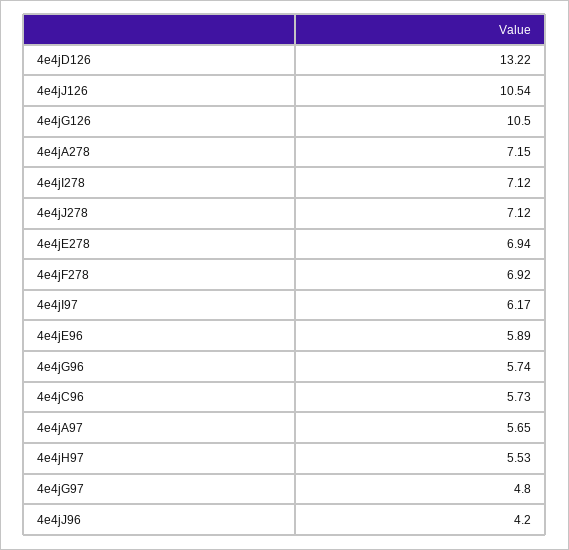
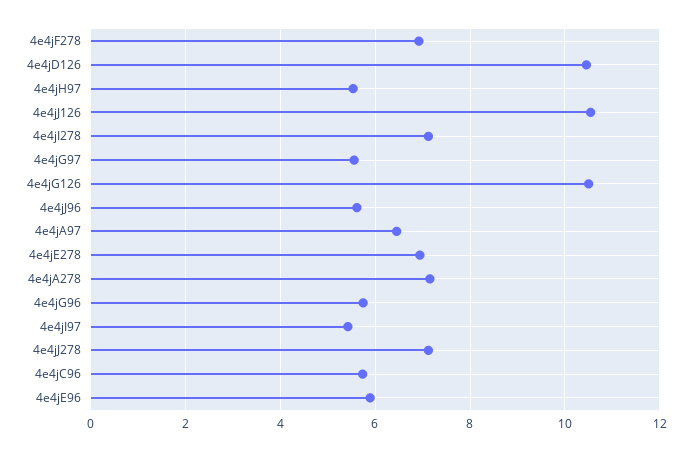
  {
-   "4e4jD126": 13.22,
+   "4e4jD126": 10.4,
    "4e4jJ126": 10.54,
    "4e4jG126": 10.5,
    "4e4jA278": 7.15,
    "4e4jI278": 7.12,
    "4e4jJ278": 7.12,
    "4e4jE278": 6.94,
    "4e4jF278": 6.92,
-   "4e4jI97": 6.17,
+   "4e4jI97": 5.4,
    "4e4jE96": 5.89,
    "4e4jG96": 5.74,
    "4e4jC96": 5.73,
-   "4e4jA97": 5.65,
+   "4e4jA97": 6.4,
    "4e4jH97": 5.53,
-   "4e4jG97": 4.8,
+   "4e4jG97": 5.6,
-   "4e4jJ96": 4.2
+   "4e4jJ96": 5.6
  }

